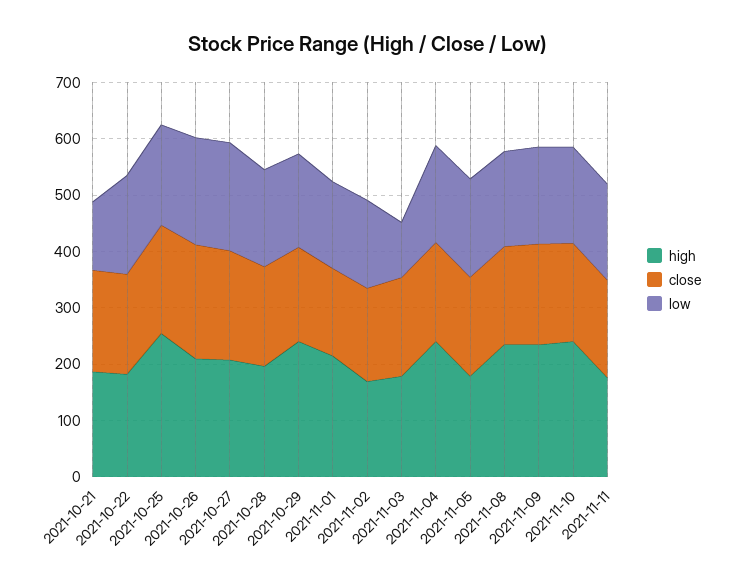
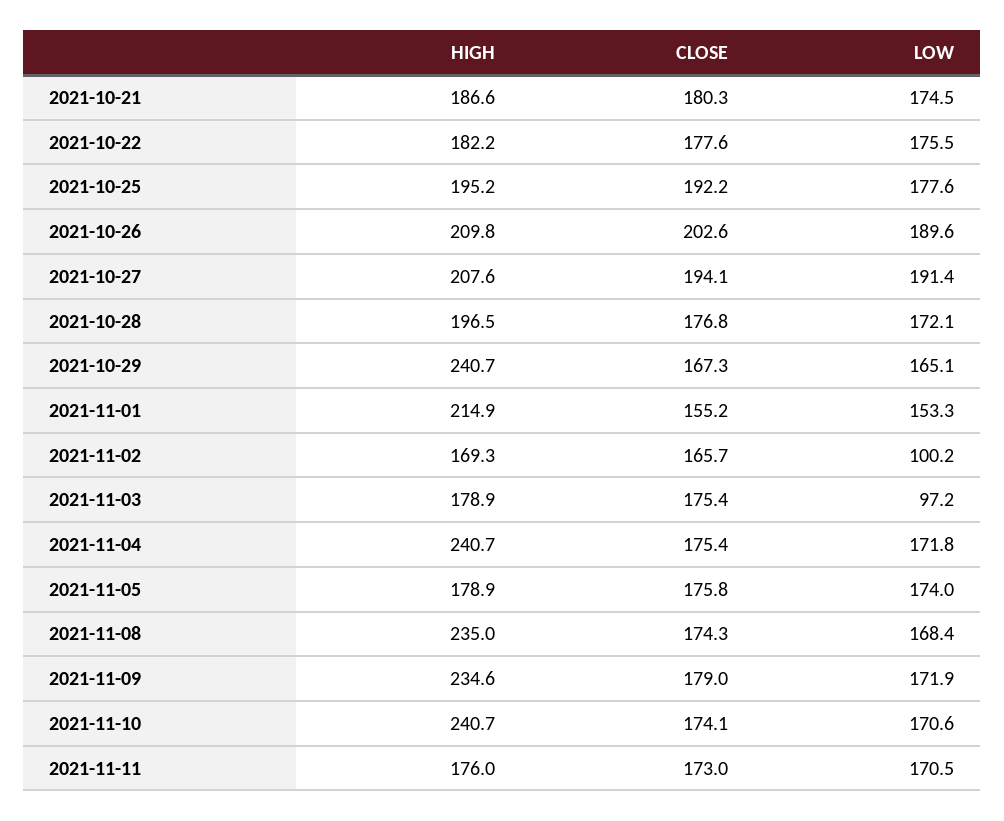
  {
    "high": {
      "2021-10-21": 186.6,
      "2021-10-22": 182.2,
-     "2021-10-25": 260,
+     "2021-10-25": 195.2,
      "2021-10-26": 209.8,
      "2021-10-27": 207.6,
      "2021-10-28": 196.5,
      "2021-10-29": 240.7,
      "2021-11-01": 214.9,
      "2021-11-02": 169.3,
      "2021-11-03": 178.9,
      "2021-11-04": 240.7,
      "2021-11-05": 178.9,
      "2021-11-08": 235,
      "2021-11-09": 234.6,
      "2021-11-10": 240.7,
      "2021-11-11": 176
    },
    "close": {
      "2021-10-21": 180.3,
      "2021-10-22": 177.6,
      "2021-10-25": 192.2,
      "2021-10-26": 202.6,
      "2021-10-27": 194.1,
      "2021-10-28": 176.8,
      "2021-10-29": 167.3,
      "2021-11-01": 155.2,
      "2021-11-02": 165.7,
      "2021-11-03": 175.4,
      "2021-11-04": 175.4,
      "2021-11-05": 175.8,
      "2021-11-08": 174.3,
      "2021-11-09": 179,
      "2021-11-10": 174.1,
      "2021-11-11": 173
    },
    "low": {
-     "2021-10-21": 120,
+     "2021-10-21": 174.5,
      "2021-10-22": 175.5,
      "2021-10-25": 177.6,
      "2021-10-26": 189.6,
      "2021-10-27": 191.4,
      "2021-10-28": 172.1,
      "2021-10-29": 165.1,
      "2021-11-01": 153.3,
-     "2021-11-02": 160,
+     "2021-11-02": 100.2,
      "2021-11-03": 97.2,
      "2021-11-04": 171.8,
      "2021-11-05": 174,
      "2021-11-08": 168.4,
      "2021-11-09": 171.9,
      "2021-11-10": 170.6,
      "2021-11-11": 170.5
    }
  }

